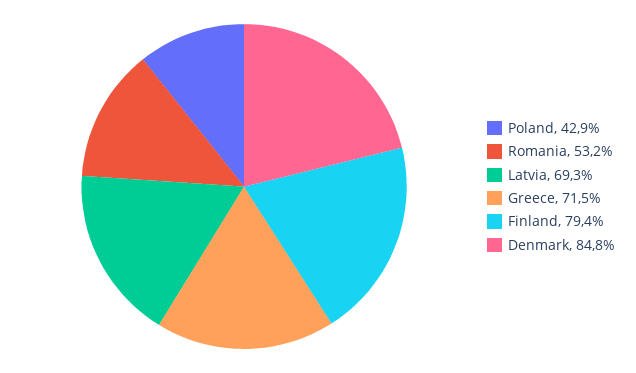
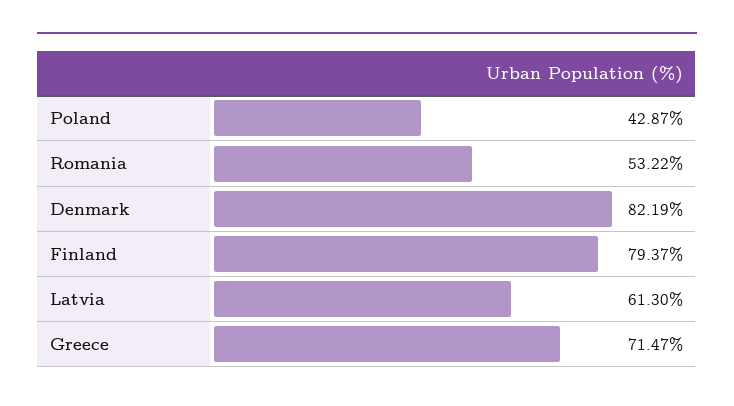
  {
    "Poland": 42.87,
    "Romania": 53.22,
-   "Latvia": 69.3,
+   "Latvia": 61.3,
    "Greece": 71.47,
    "Finland": 79.37,
-   "Denmark": 84.8
+   "Denmark": 82.19
  }

